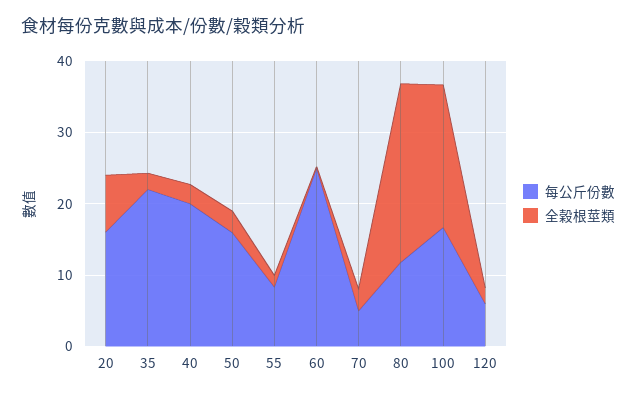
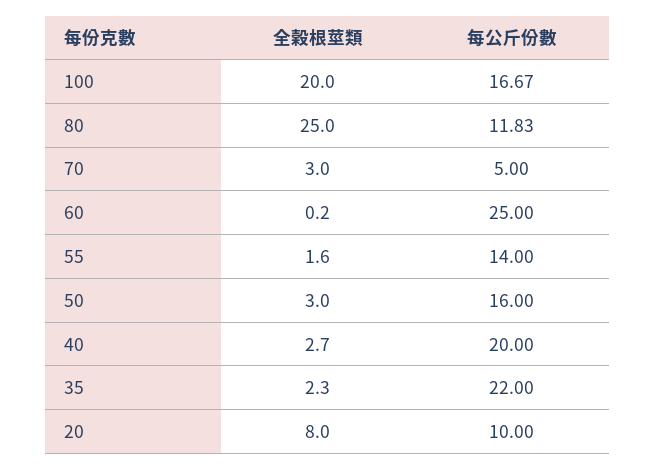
  {
    "每公斤份數": {
-     "20": 16,
+     "20": 10,
      "35": 22,
      "40": 20,
      "50": 16,
-     "55": 8,
+     "55": 14,
      "60": 25,
      "70": 5,
      "80": 11.83,
-     "100": 16.67,
+     "100": 16.67
-     "120": 6
    },
    "全榖根莖類": {
      "20": 8,
      "35": 2.3,
      "40": 2.7,
      "50": 3,
      "55": 1.6,
      "60": 0.2,
      "70": 3,
      "80": 25,
-     "100": 20,
+     "100": 20
-     "120": 2
    }
  }

